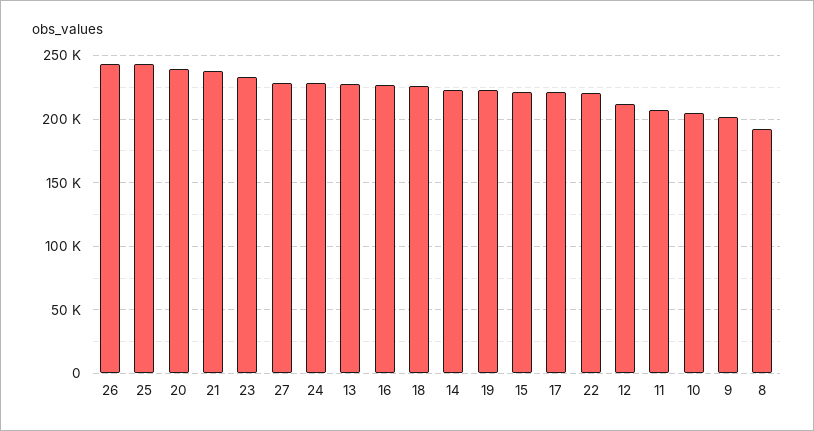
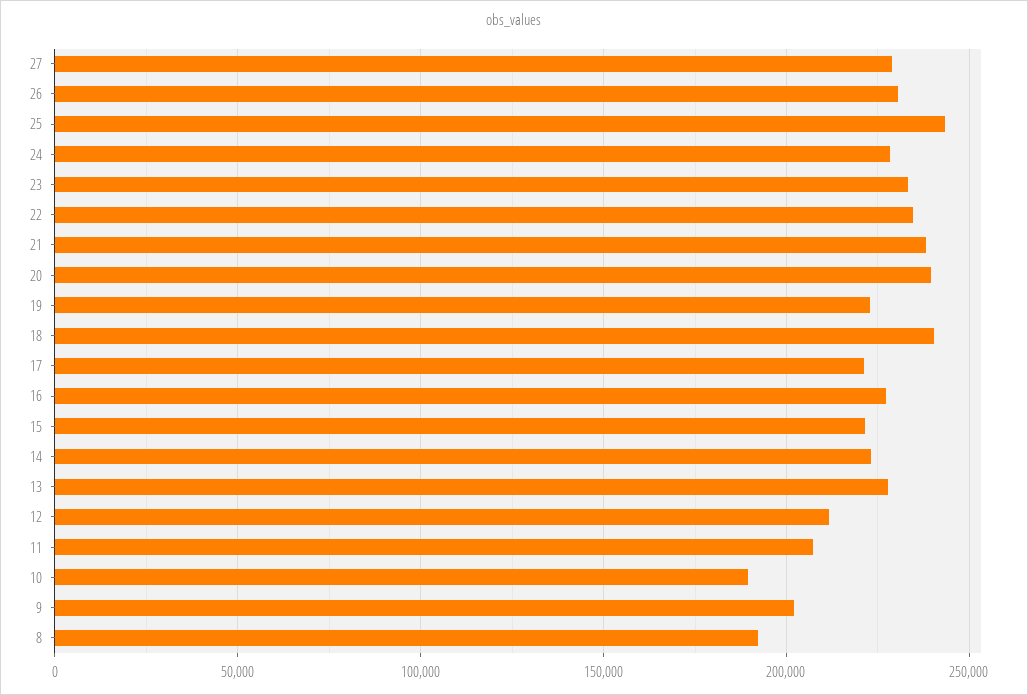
  {
-   "26": 245000,
+   "26": 230000,
    "25": 245000,
    "20": 240000,
    "21": 240000,
    "23": 235000,
    "27": 230000,
    "24": 230000,
    "13": 230000,
    "16": 225000,
-   "18": 225000,
+   "18": 240000,
    "14": 225000,
    "19": 225000,
    "15": 220000,
    "17": 220000,
-   "22": 220000,
+   "22": 235000,
    "12": 210000,
    "11": 205000,
-   "10": 205000,
+   "10": 190000,
    "9": 200000,
    "8": 190000
  }

